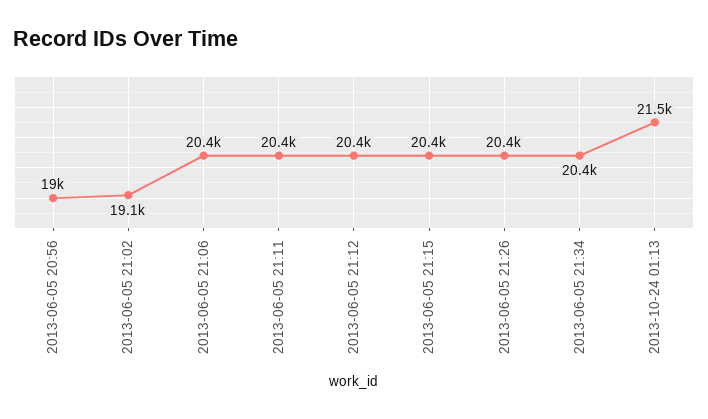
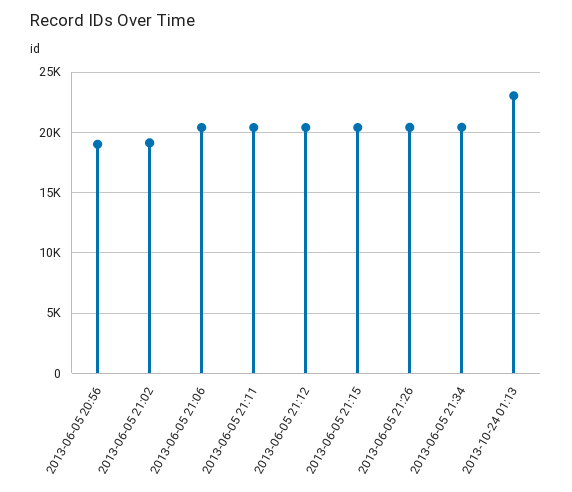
  {
    "2013-06-05 20:56": 19000,
    "2013-06-05 21:02": 19100,
    "2013-06-05 21:06": 20400,
    "2013-06-05 21:11": 20400,
    "2013-06-05 21:12": 20400,
    "2013-06-05 21:15": 20400,
    "2013-06-05 21:26": 20400,
    "2013-06-05 21:34": 20400,
-   "2013-10-24 01:13": 21500
+   "2013-10-24 01:13": 23000
  }

